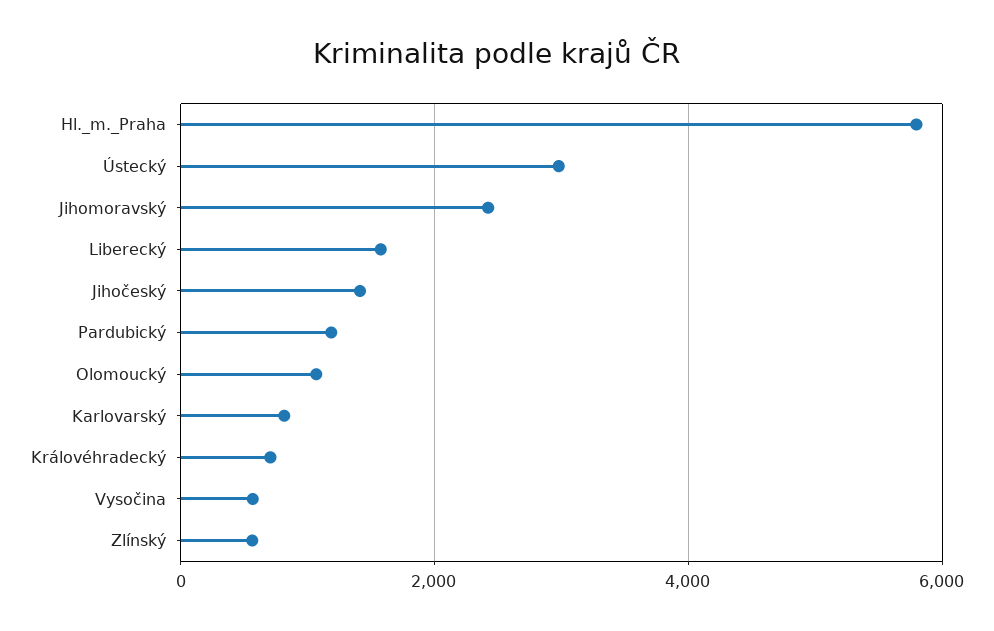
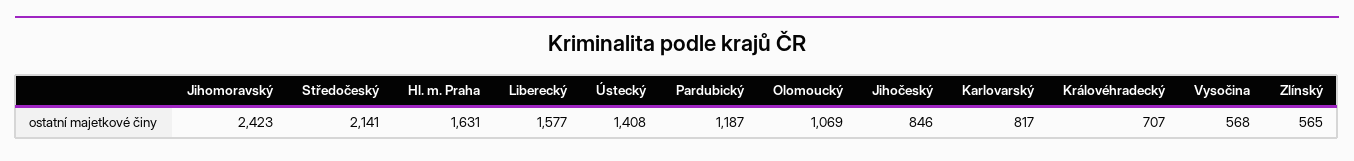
  {
-   "Hl._m._Praha": 5800,
+   "Hl._m._Praha": 1631,
-   "Ústecký": 3000,
+   "Ústecký": 1408,
    "Jihomoravský": 2423,
    "Liberecký": 1577,
-   "Jihočeský": 1400,
+   "Jihočeský": 846,
    "Pardubický": 1187,
    "Olomoucký": 1069,
    "Karlovarský": 817,
    "Královéhradecký": 707,
    "Vysočina": 568,
-   "Zlínský": 565
+   "Zlínský": 565,
+   "Středočeský": 2141
  }

